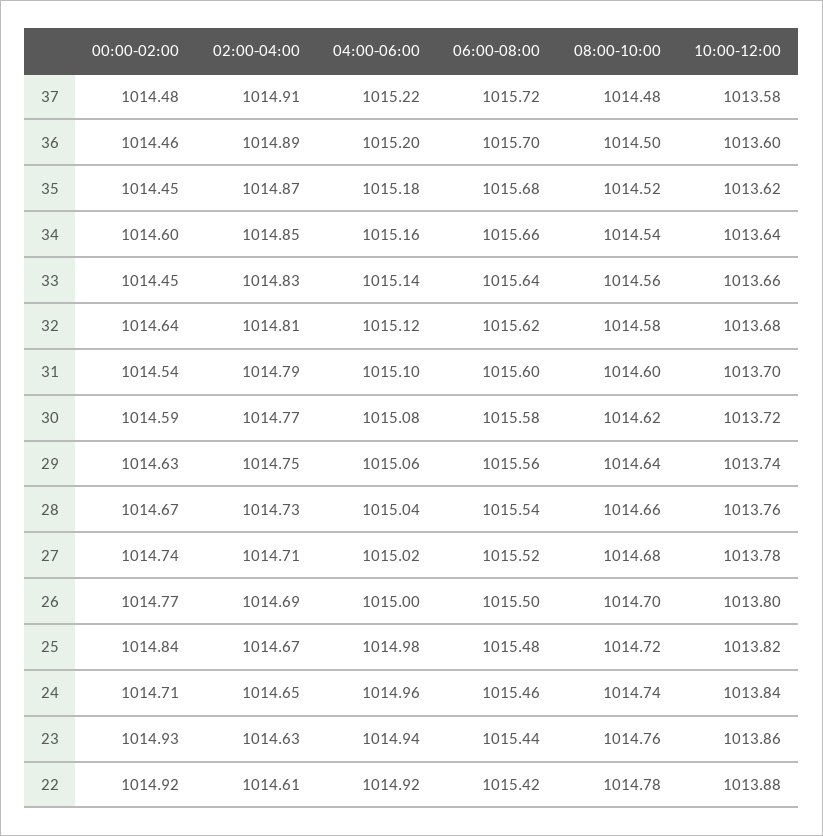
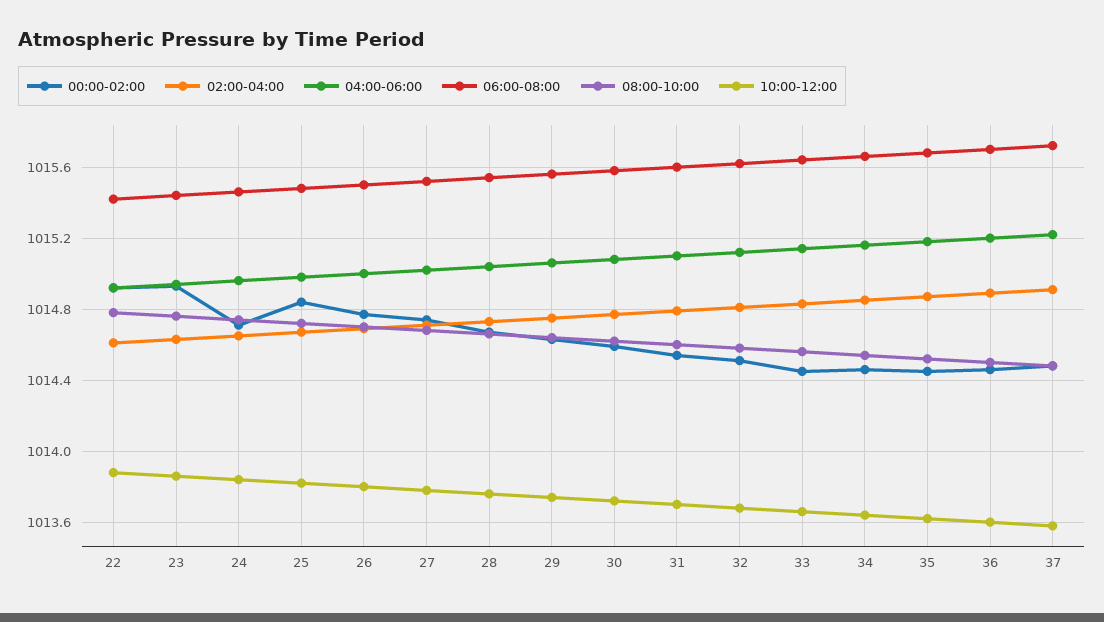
  {
    "00:00-02:00": {
      "37": 1014.48,
      "36": 1014.46,
      "35": 1014.45,
-     "34": 1014.6,
+     "34": 1014.45,
      "33": 1014.45,
-     "32": 1014.64,
+     "32": 1014.5,
      "31": 1014.54,
      "30": 1014.59,
      "29": 1014.63,
      "28": 1014.67,
      "27": 1014.74,
      "26": 1014.77,
      "25": 1014.84,
      "24": 1014.71,
      "23": 1014.93,
      "22": 1014.92
    },
    "02:00-04:00": {
      "37": 1014.91,
      "36": 1014.89,
      "35": 1014.87,
      "34": 1014.85,
      "33": 1014.83,
      "32": 1014.81,
      "31": 1014.79,
      "30": 1014.77,
      "29": 1014.75,
      "28": 1014.73,
      "27": 1014.71,
      "26": 1014.69,
      "25": 1014.67,
      "24": 1014.65,
      "23": 1014.63,
      "22": 1014.61
    },
    "04:00-06:00": {
      "37": 1015.22,
      "36": 1015.2,
      "35": 1015.18,
      "34": 1015.16,
      "33": 1015.14,
      "32": 1015.12,
      "31": 1015.1,
      "30": 1015.08,
      "29": 1015.06,
      "28": 1015.04,
      "27": 1015.02,
      "26": 1015,
      "25": 1014.98,
      "24": 1014.96,
      "23": 1014.94,
      "22": 1014.92
    },
    "06:00-08:00": {
      "37": 1015.72,
      "36": 1015.7,
      "35": 1015.68,
      "34": 1015.66,
      "33": 1015.64,
      "32": 1015.62,
      "31": 1015.6,
      "30": 1015.58,
      "29": 1015.56,
      "28": 1015.54,
      "27": 1015.52,
      "26": 1015.5,
      "25": 1015.48,
      "24": 1015.46,
      "23": 1015.44,
      "22": 1015.42
    },
    "08:00-10:00": {
      "37": 1014.48,
      "36": 1014.5,
      "35": 1014.52,
      "34": 1014.54,
      "33": 1014.56,
      "32": 1014.58,
      "31": 1014.6,
      "30": 1014.62,
      "29": 1014.64,
      "28": 1014.66,
      "27": 1014.68,
      "26": 1014.7,
      "25": 1014.72,
      "24": 1014.74,
      "23": 1014.76,
      "22": 1014.78
    },
    "10:00-12:00": {
      "37": 1013.58,
      "36": 1013.6,
      "35": 1013.62,
      "34": 1013.64,
      "33": 1013.66,
      "32": 1013.68,
      "31": 1013.7,
      "30": 1013.72,
      "29": 1013.74,
      "28": 1013.76,
      "27": 1013.78,
      "26": 1013.8,
      "25": 1013.82,
      "24": 1013.84,
      "23": 1013.86,
      "22": 1013.88
    }
  }

